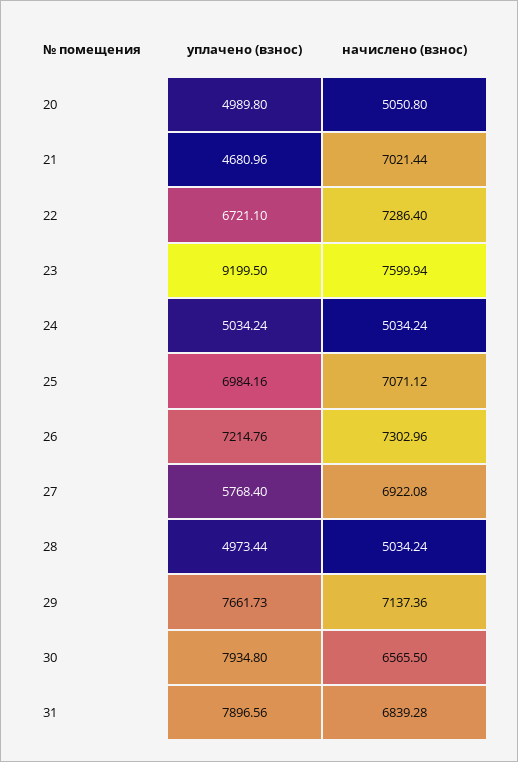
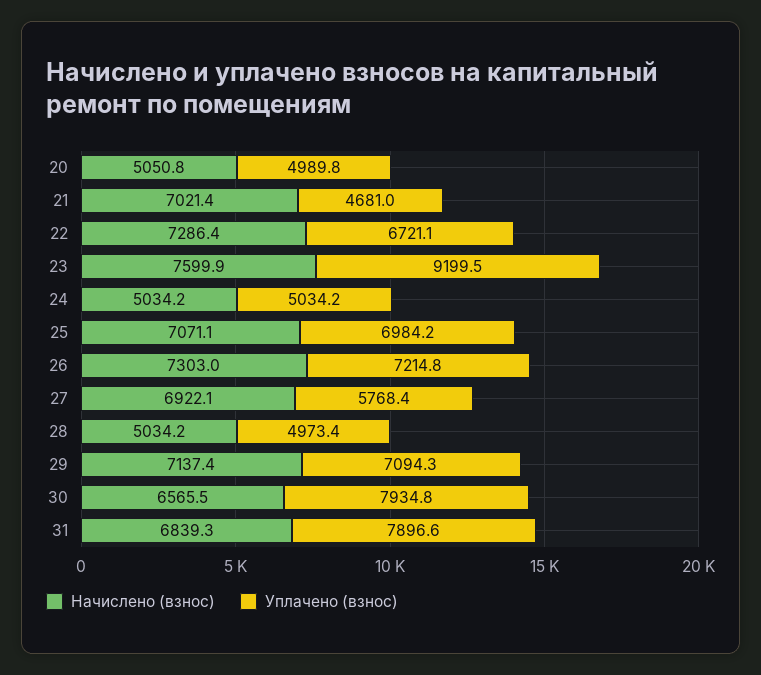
  {
    "уплачено (взнос)": {
      "20": 4989.8,
      "21": 4680.96,
      "22": 6721.1,
      "23": 9199.5,
      "24": 5034.24,
      "25": 6984.16,
      "26": 7214.76,
      "27": 5768.4,
      "28": 4973.44,
-     "29": 7661.73,
+     "29": 7094.3,
      "30": 7934.8,
      "31": 7896.56
    },
    "начислено (взнос)": {
      "20": 5050.8,
      "21": 7021.44,
      "22": 7286.4,
      "23": 7599.94,
      "24": 5034.24,
      "25": 7071.12,
      "26": 7302.96,
      "27": 6922.08,
      "28": 5034.24,
      "29": 7137.36,
      "30": 6565.5,
      "31": 6839.28
    }
  }

